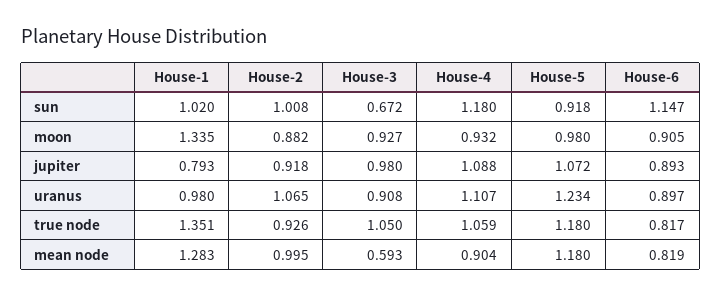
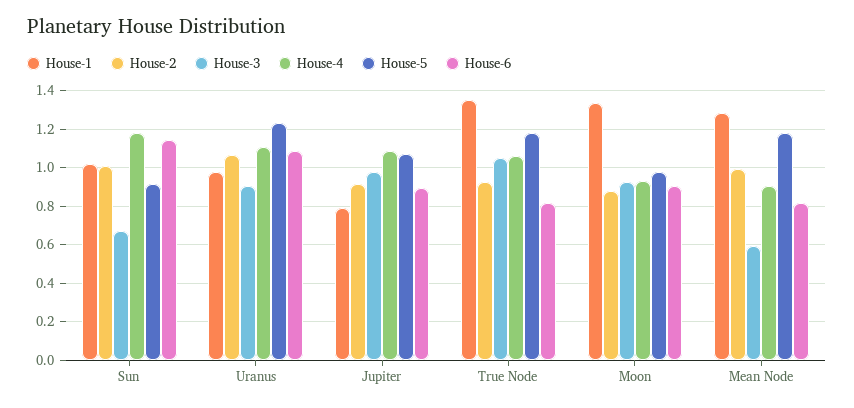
  {
    "House-1": {
      "sun": 1.02,
      "moon": 1.335,
      "jupiter": 0.793,
      "uranus": 0.98,
      "true node": 1.351,
      "mean node": 1.283
    },
    "House-2": {
      "sun": 1.008,
      "moon": 0.882,
      "jupiter": 0.918,
      "uranus": 1.065,
      "true node": 0.926,
      "mean node": 0.995
    },
    "House-3": {
      "sun": 0.672,
      "moon": 0.927,
      "jupiter": 0.98,
      "uranus": 0.908,
      "true node": 1.05,
      "mean node": 0.593
    },
    "House-4": {
      "sun": 1.18,
      "moon": 0.932,
      "jupiter": 1.088,
      "uranus": 1.107,
      "true node": 1.059,
      "mean node": 0.904
    },
    "House-5": {
      "sun": 0.918,
      "moon": 0.98,
      "jupiter": 1.072,
      "uranus": 1.234,
      "true node": 1.18,
      "mean node": 1.18
    },
    "House-6": {
      "sun": 1.147,
      "moon": 0.905,
      "jupiter": 0.893,
-     "uranus": 0.897,
+     "uranus": 1.1,
      "true node": 0.817,
      "mean node": 0.819
    }
  }

